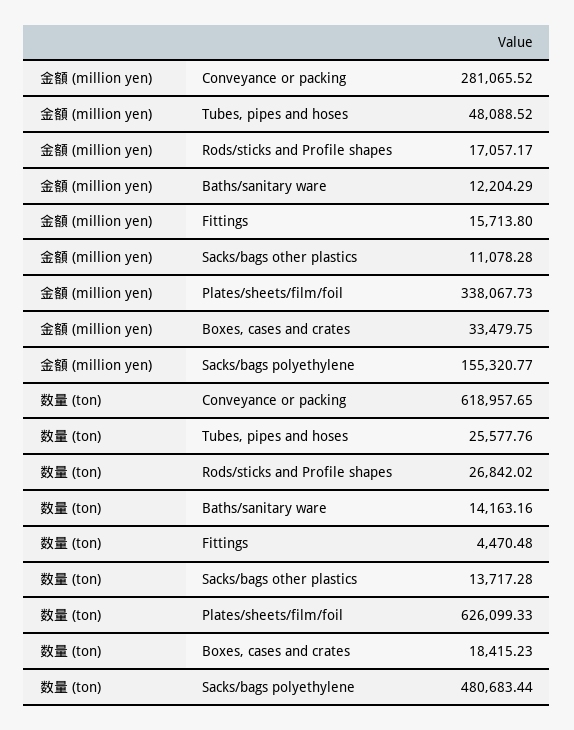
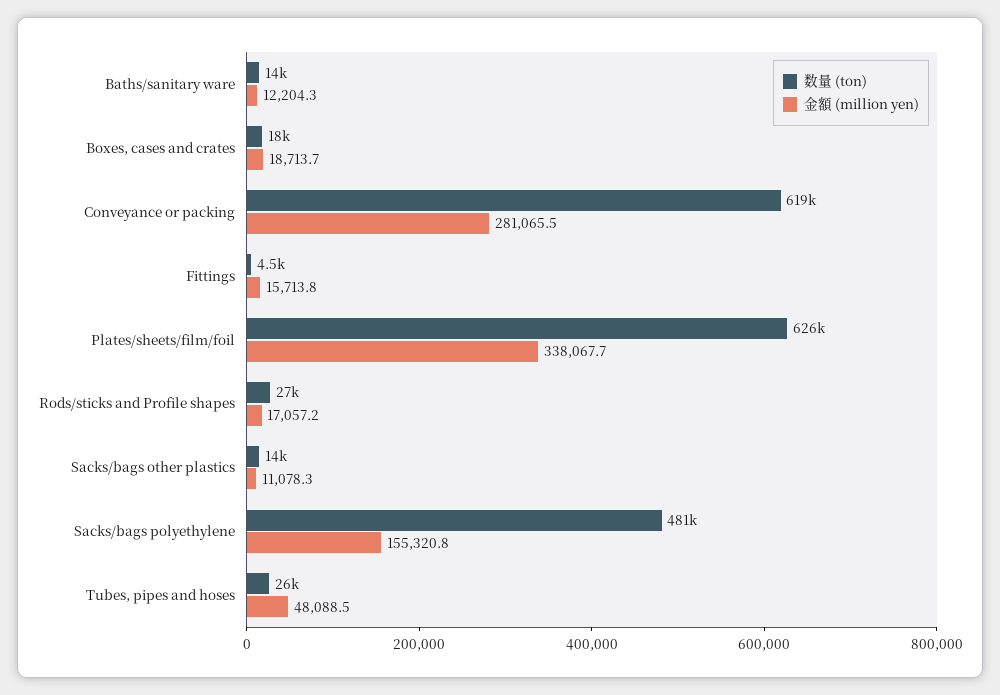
  {
    "金額 (million yen)": {
      "Conveyance or packing": 281065.52,
      "Tubes, pipes and hoses": 48088.52,
      "Rods/sticks and Profile shapes": 17057.17,
      "Baths/sanitary ware": 12204.29,
      "Fittings": 15713.8,
      "Sacks/bags other plastics": 11078.28,
      "Plates/sheets/film/foil": 338067.73,
-     "Boxes, cases and crates": 33479.75,
+     "Boxes, cases and crates": 18713.7,
      "Sacks/bags polyethylene": 155320.77
    },
    "数量 (ton)": {
      "Conveyance or packing": 618957.65,
      "Tubes, pipes and hoses": 25577.76,
      "Rods/sticks and Profile shapes": 26842.02,
      "Baths/sanitary ware": 14163.16,
      "Fittings": 4470.48,
      "Sacks/bags other plastics": 13717.28,
      "Plates/sheets/film/foil": 626099.33,
      "Boxes, cases and crates": 18415.23,
      "Sacks/bags polyethylene": 480683.44
    }
  }

